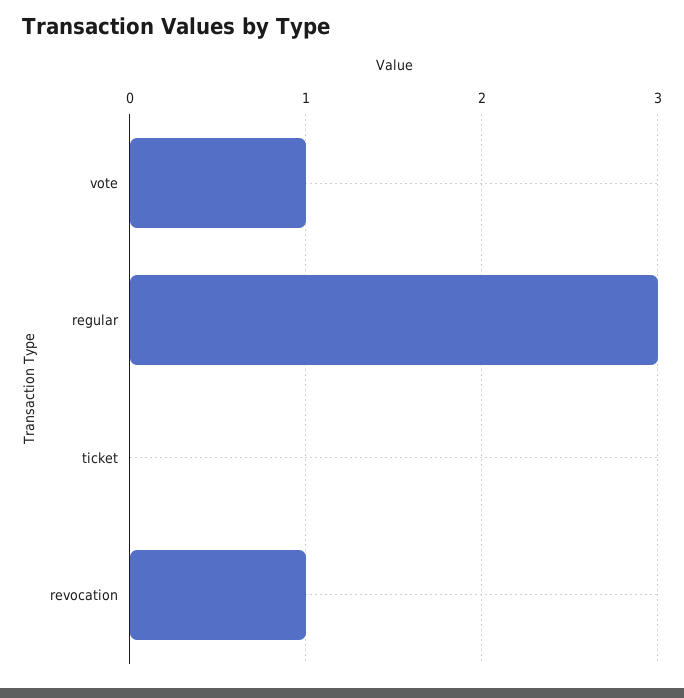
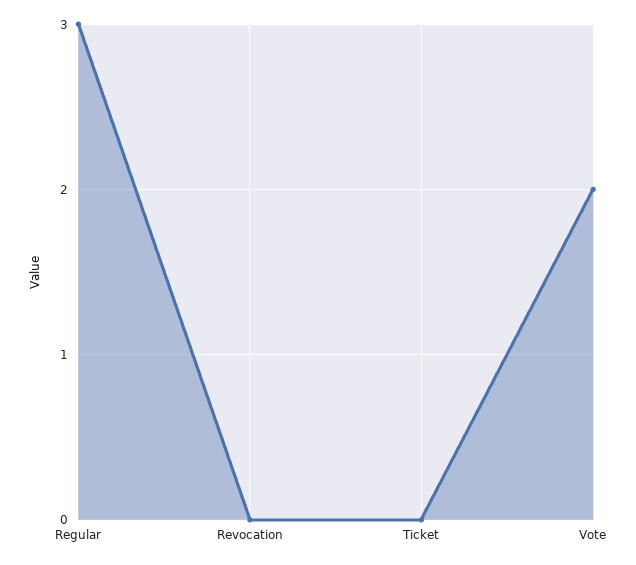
  {
-   "vote": 1,
+   "vote": 2,
    "regular": 3,
    "ticket": 0,
-   "revocation": 1
+   "revocation": 0
  }

